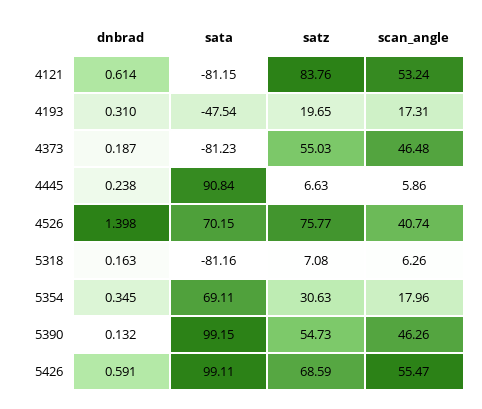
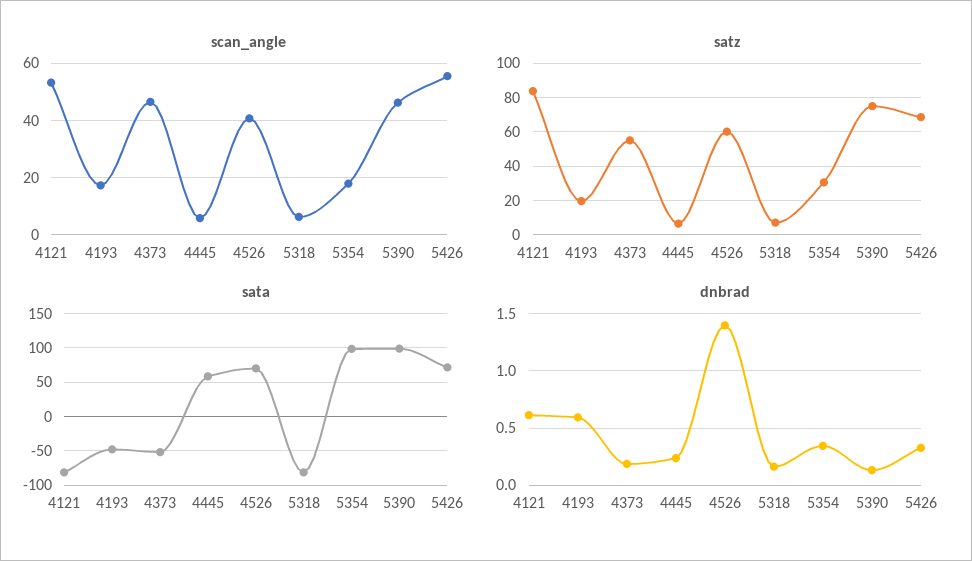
  {
    "dnbrad": {
      "4121": 0.614,
-     "4193": 0.31,
+     "4193": 0.6,
      "4373": 0.187,
      "4445": 0.238,
      "4526": 1.398,
      "5318": 0.163,
      "5354": 0.345,
      "5390": 0.132,
-     "5426": 0.591
+     "5426": 0.3
    },
    "sata": {
      "4121": -81.15,
      "4193": -47.54,
-     "4373": -81.23,
+     "4373": -50,
-     "4445": 90.84,
+     "4445": 60,
      "4526": 70.15,
      "5318": -81.16,
-     "5354": 69.11,
+     "5354": 100,
      "5390": 99.15,
-     "5426": 99.11
+     "5426": 70
    },
    "satz": {
      "4121": 83.76,
      "4193": 19.65,
      "4373": 55.03,
      "4445": 6.63,
-     "4526": 75.77,
+     "4526": 60,
      "5318": 7.08,
      "5354": 30.63,
-     "5390": 54.73,
+     "5390": 75,
      "5426": 68.59
    },
    "scan_angle": {
      "4121": 53.24,
      "4193": 17.31,
      "4373": 46.48,
      "4445": 5.86,
      "4526": 40.74,
      "5318": 6.26,
      "5354": 17.96,
      "5390": 46.26,
      "5426": 55.47
    }
  }

